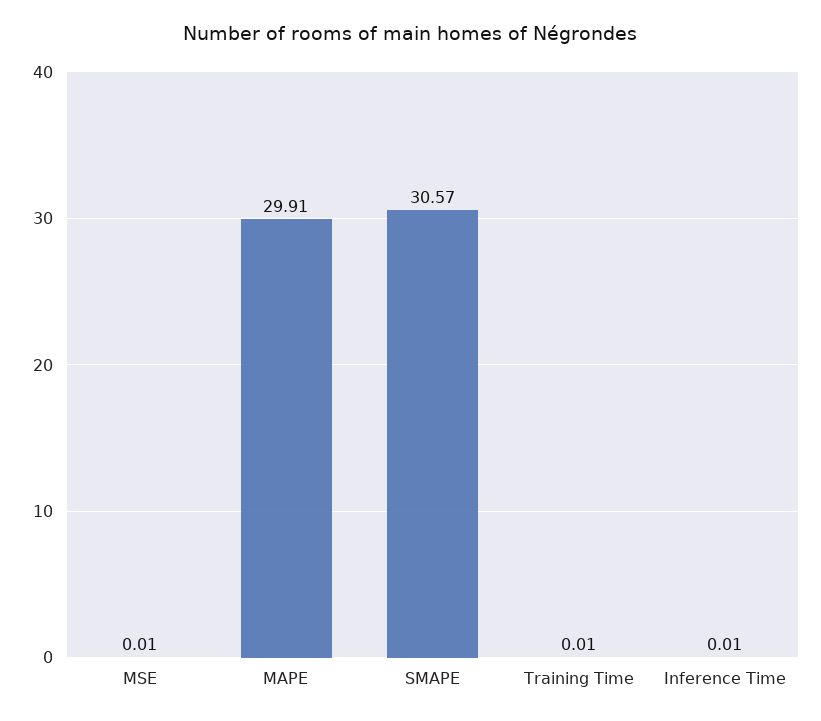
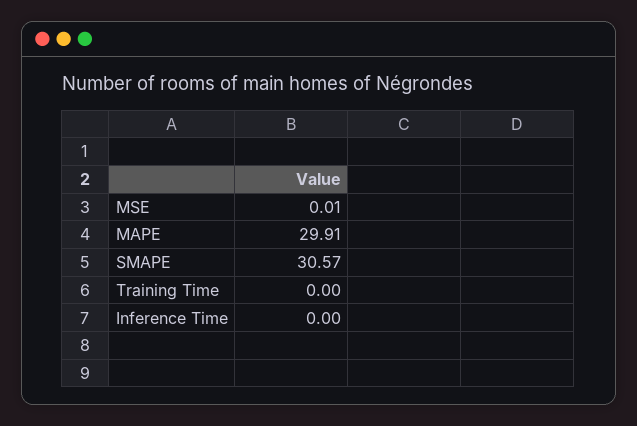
  {
    "MSE": 0.01,
    "MAPE": 29.91,
    "SMAPE": 30.57,
-   "Training Time": 0.01,
+   "Training Time": 0,
-   "Inference Time": 0.01
+   "Inference Time": 0
  }

